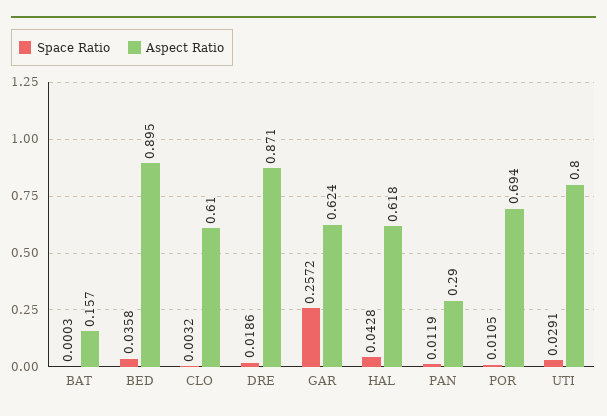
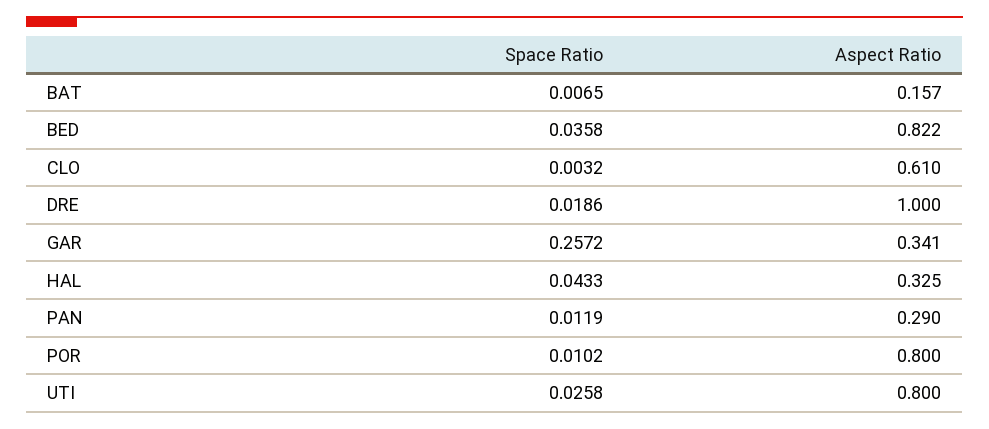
  {
    "Space Ratio": {
-     "BAT": 0.0003,
+     "BAT": 0.0065,
      "BED": 0.0358,
      "CLO": 0.0032,
      "DRE": 0.0186,
      "GAR": 0.2572,
-     "HAL": 0.0428,
+     "HAL": 0.0433,
      "PAN": 0.0119,
-     "POR": 0.0105,
+     "POR": 0.0102,
-     "UTI": 0.0291
+     "UTI": 0.0258
    },
    "Aspect Ratio": {
      "BAT": 0.157,
-     "BED": 0.895,
+     "BED": 0.822,
      "CLO": 0.61,
-     "DRE": 0.871,
+     "DRE": 1,
-     "GAR": 0.624,
+     "GAR": 0.341,
-     "HAL": 0.618,
+     "HAL": 0.325,
      "PAN": 0.29,
-     "POR": 0.694,
+     "POR": 0.8,
      "UTI": 0.8
    }
  }

